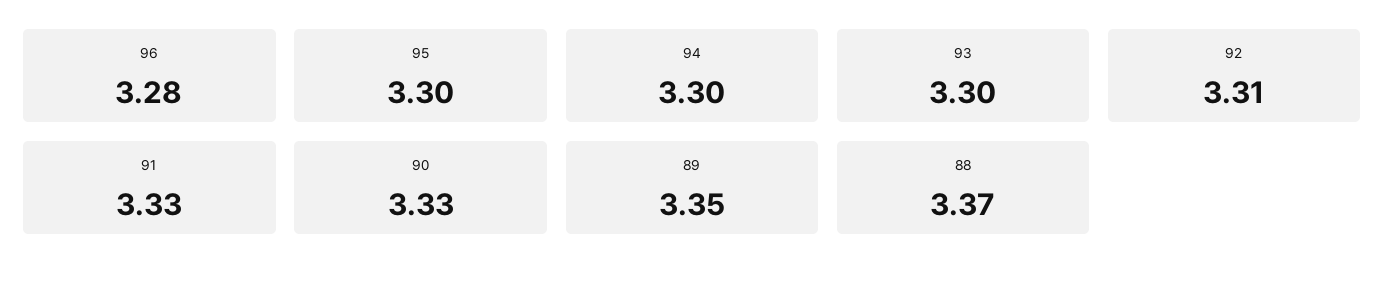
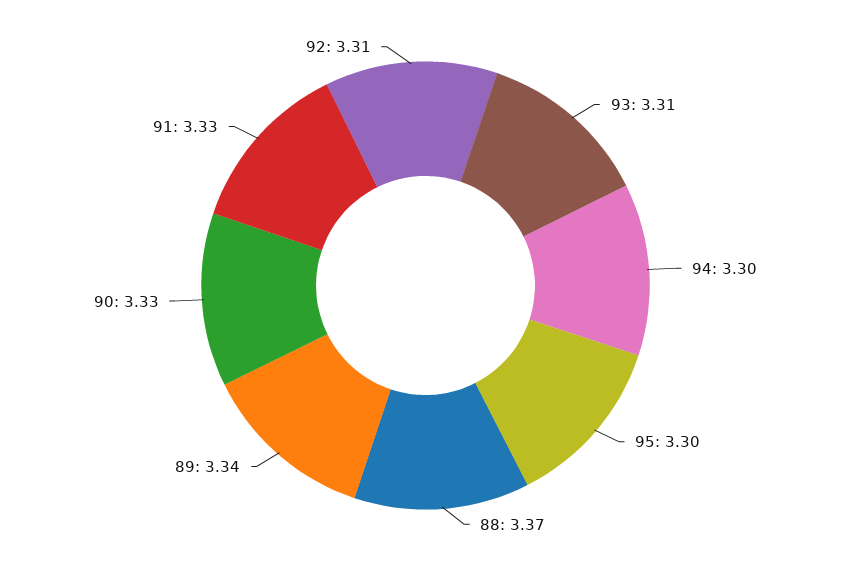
  {
-   "96": 3.28,
    "95": 3.3,
    "94": 3.3,
-   "93": 3.3,
+   "93": 3.31,
    "92": 3.31,
    "91": 3.33,
    "90": 3.33,
-   "89": 3.35,
+   "89": 3.34,
    "88": 3.37
  }

